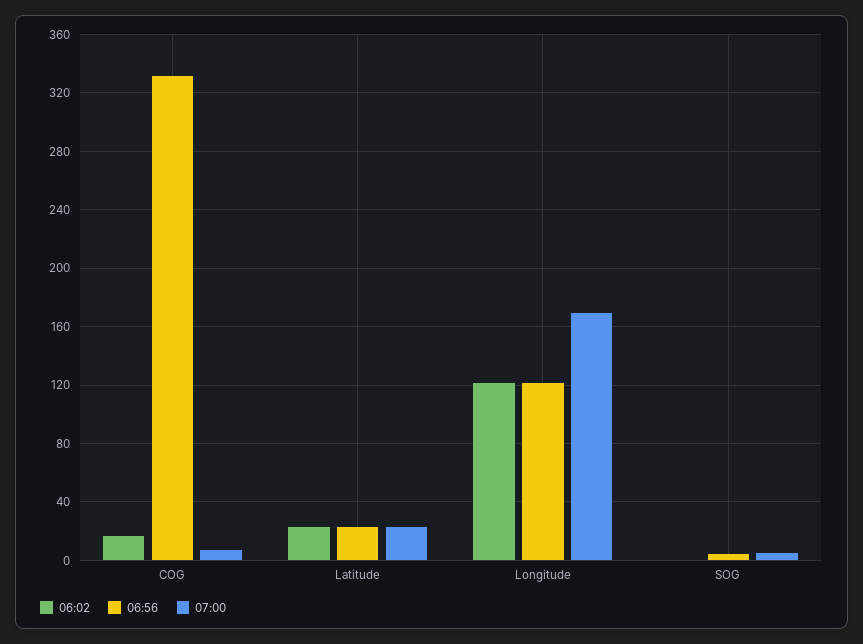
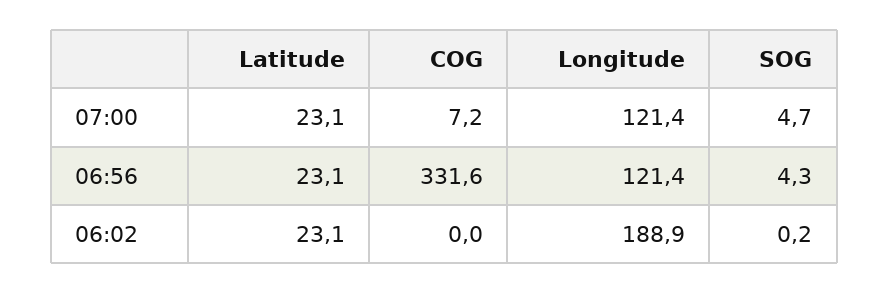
  {
    "06:02": {
-     "COG": 15,
+     "COG": 0,
      "Latitude": 23.1,
-     "Longitude": 120,
+     "Longitude": 188.9,
      "SOG": 0.2
    },
    "06:56": {
      "COG": 331.6,
      "Latitude": 23.1,
      "Longitude": 121.4,
      "SOG": 4.3
    },
    "07:00": {
      "COG": 7.2,
      "Latitude": 23.1,
-     "Longitude": 170,
+     "Longitude": 121.4,
      "SOG": 4.7
    }
  }

